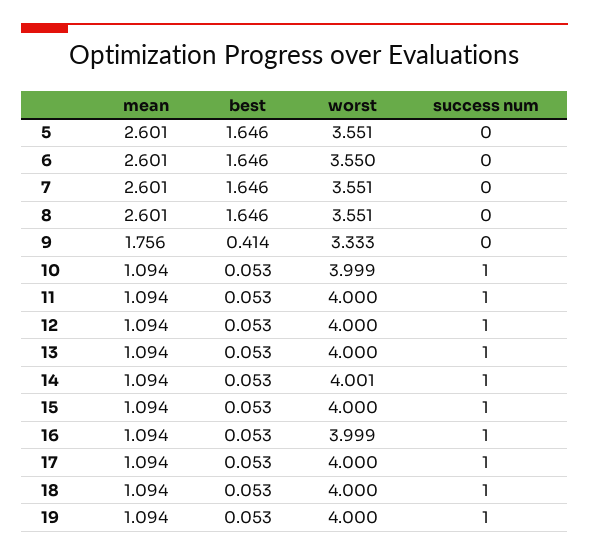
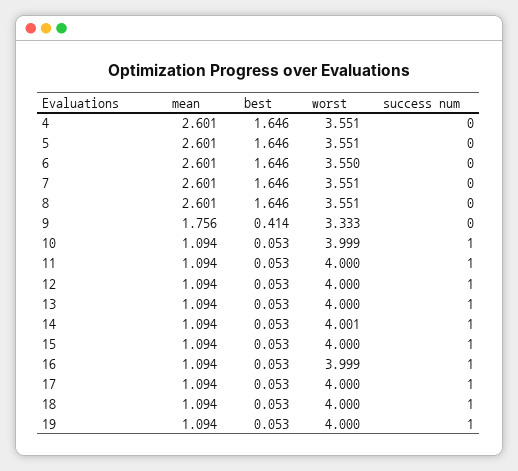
  {
    "mean": {
      "5": 2.601,
      "6": 2.601,
      "7": 2.601,
      "8": 2.601,
      "9": 1.756,
      "10": 1.094,
      "11": 1.094,
      "12": 1.094,
      "13": 1.094,
      "14": 1.094,
      "15": 1.094,
      "16": 1.094,
      "17": 1.094,
      "18": 1.094,
-     "19": 1.094
+     "19": 1.094,
+     "4": 2.601
    },
    "best": {
      "5": 1.646,
      "6": 1.646,
      "7": 1.646,
      "8": 1.646,
      "9": 0.414,
      "10": 0.053,
      "11": 0.053,
      "12": 0.053,
      "13": 0.053,
      "14": 0.053,
      "15": 0.053,
      "16": 0.053,
      "17": 0.053,
      "18": 0.053,
-     "19": 0.053
+     "19": 0.053,
+     "4": 1.646
    },
    "worst": {
      "5": 3.551,
      "6": 3.55,
      "7": 3.551,
      "8": 3.551,
      "9": 3.333,
      "10": 3.999,
      "11": 4,
      "12": 4,
      "13": 4,
      "14": 4.001,
      "15": 4,
      "16": 3.999,
      "17": 4,
      "18": 4,
-     "19": 4
+     "19": 4,
+     "4": 3.551
    },
    "success num": {
      "5": 0,
      "6": 0,
      "7": 0,
      "8": 0,
      "9": 0,
      "10": 1,
      "11": 1,
      "12": 1,
      "13": 1,
      "14": 1,
      "15": 1,
      "16": 1,
      "17": 1,
      "18": 1,
-     "19": 1
+     "19": 1,
+     "4": 0
    }
  }

